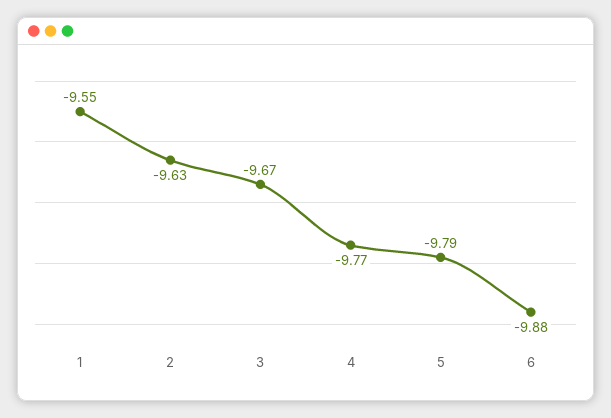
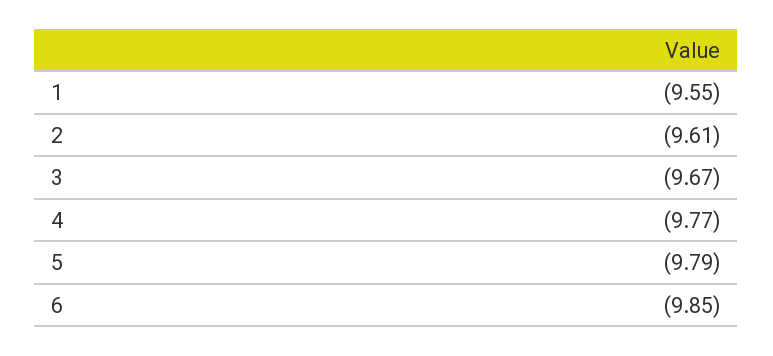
  {
    "1": -9.55,
-   "2": -9.63,
+   "2": -9.61,
    "3": -9.67,
    "4": -9.77,
    "5": -9.79,
-   "6": -9.88
+   "6": -9.85
  }

